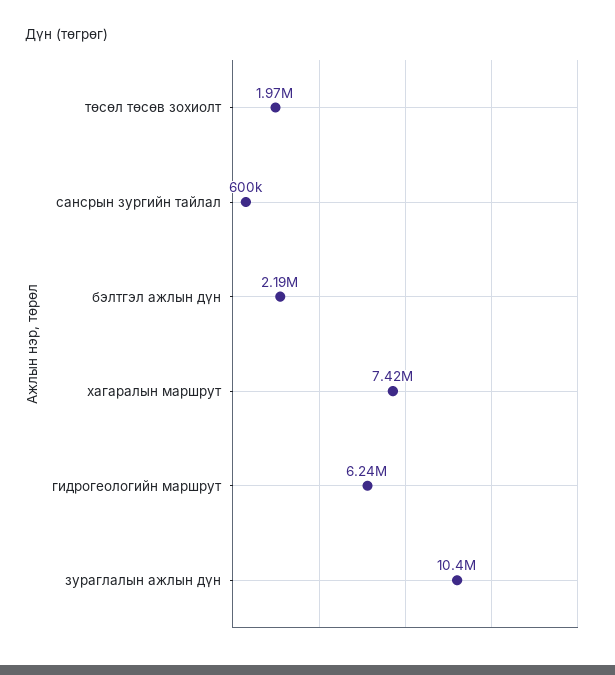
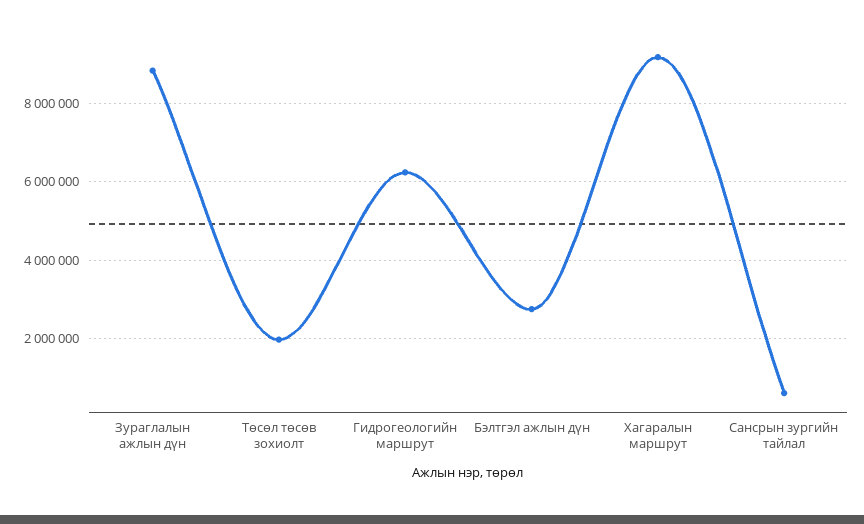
  {
    "төсөл төсөв зохиолт": 1970000,
    "сансрын зургийн тайлал": 600000,
-   "бэлтгэл ажлын дүн": 2190000,
+   "бэлтгэл ажлын дүн": 2800000,
-   "хагаралын маршрут": 7420000,
+   "хагаралын маршрут": 9200000,
    "гидрогеологийн маршрут": 6240000,
-   "зураглалын ажлын дүн": 10400000
+   "зураглалын ажлын дүн": 8800000
  }

